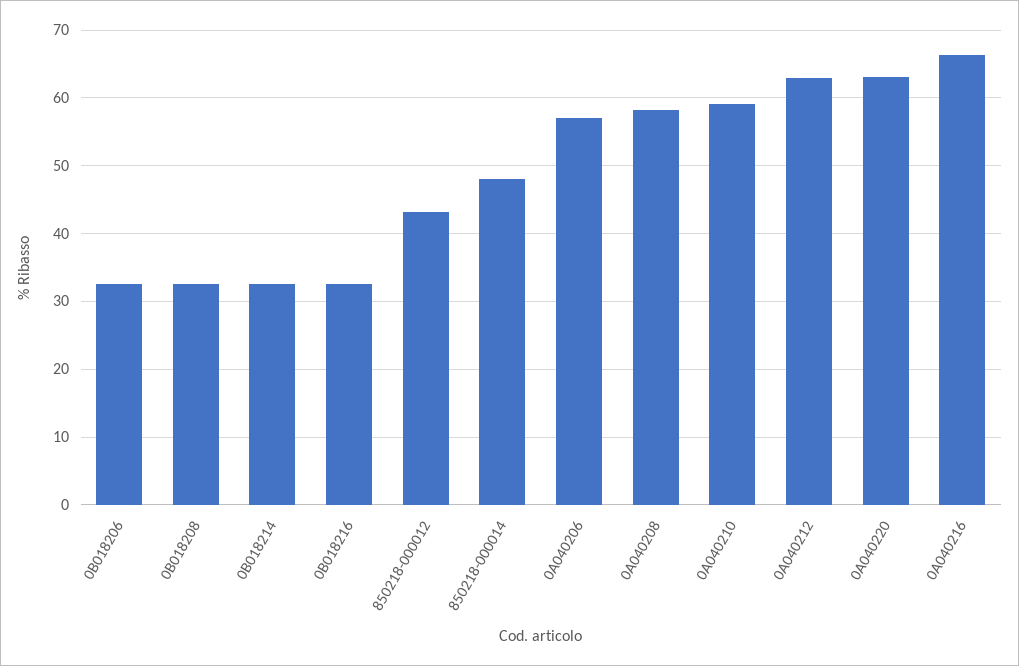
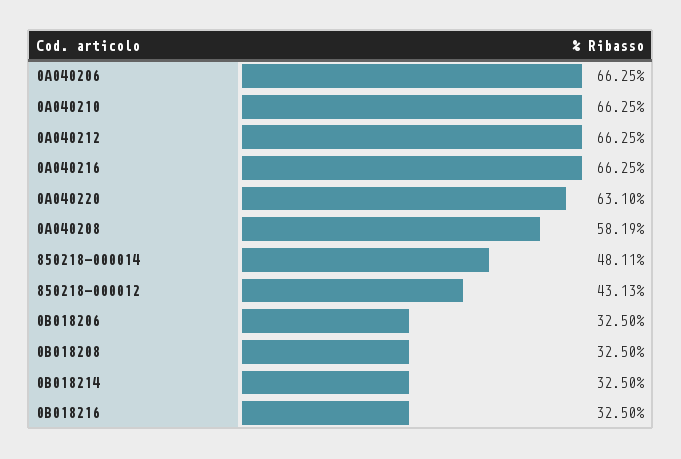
  {
    "0B018206": 32.5,
    "0B018208": 32.5,
    "0B018214": 32.5,
    "0B018216": 32.5,
    "850218-000012": 43.13,
    "850218-000014": 48.11,
-   "0A040206": 57,
+   "0A040206": 66.25,
    "0A040208": 58.19,
-   "0A040210": 59,
+   "0A040210": 66.25,
-   "0A040212": 63,
+   "0A040212": 66.25,
    "0A040220": 63.1,
    "0A040216": 66.25
  }

